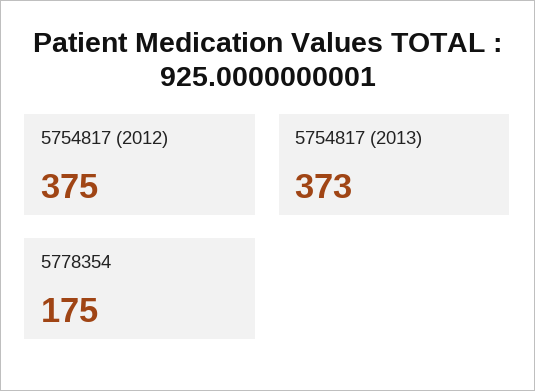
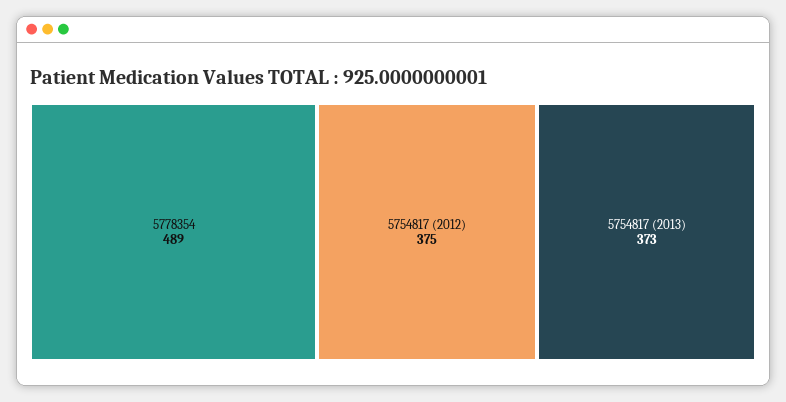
  {
    "5754817 (2012)": 375,
    "5754817 (2013)": 373,
-   "5778354": 175
+   "5778354": 489
  }

